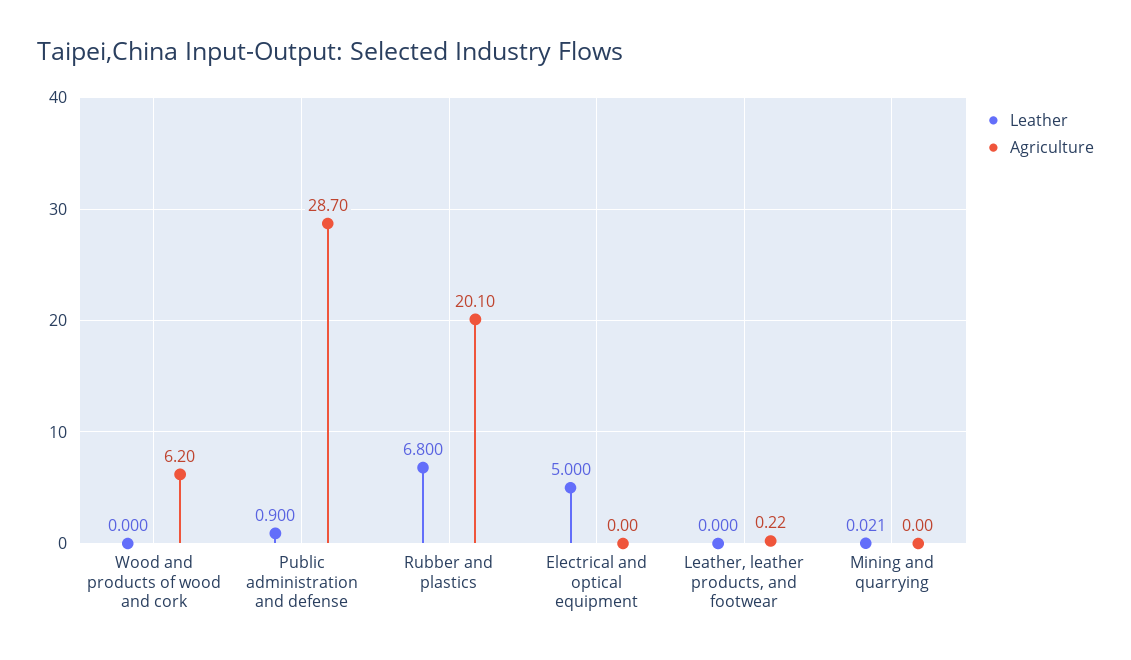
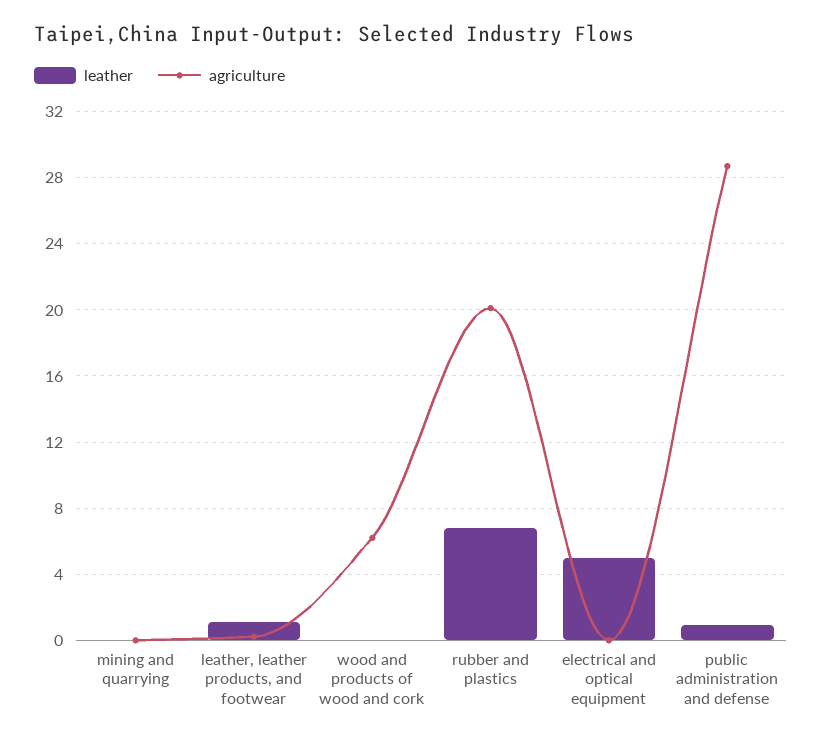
  {
    "Leather": {
      "Wood and products of wood and cork": 0,
      "Public administration and defense": 0.9,
      "Rubber and plastics": 6.8,
      "Electrical and optical equipment": 5,
-     "Leather, leather products, and footwear": 0,
+     "Leather, leather products, and footwear": 1,
      "Mining and quarrying": 0.021
    },
    "Agriculture": {
      "Wood and products of wood and cork": 6.2,
      "Public administration and defense": 28.7,
      "Rubber and plastics": 20.1,
      "Electrical and optical equipment": 0,
      "Leather, leather products, and footwear": 0.22,
      "Mining and quarrying": 0
    }
  }

